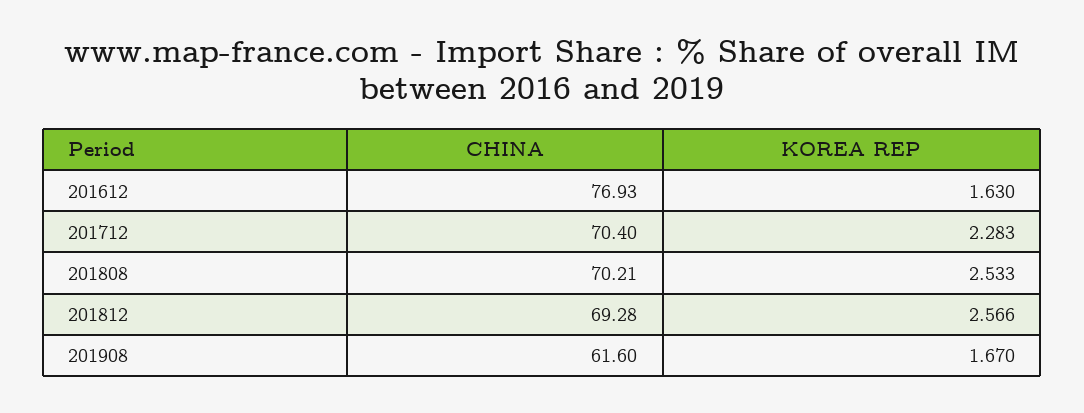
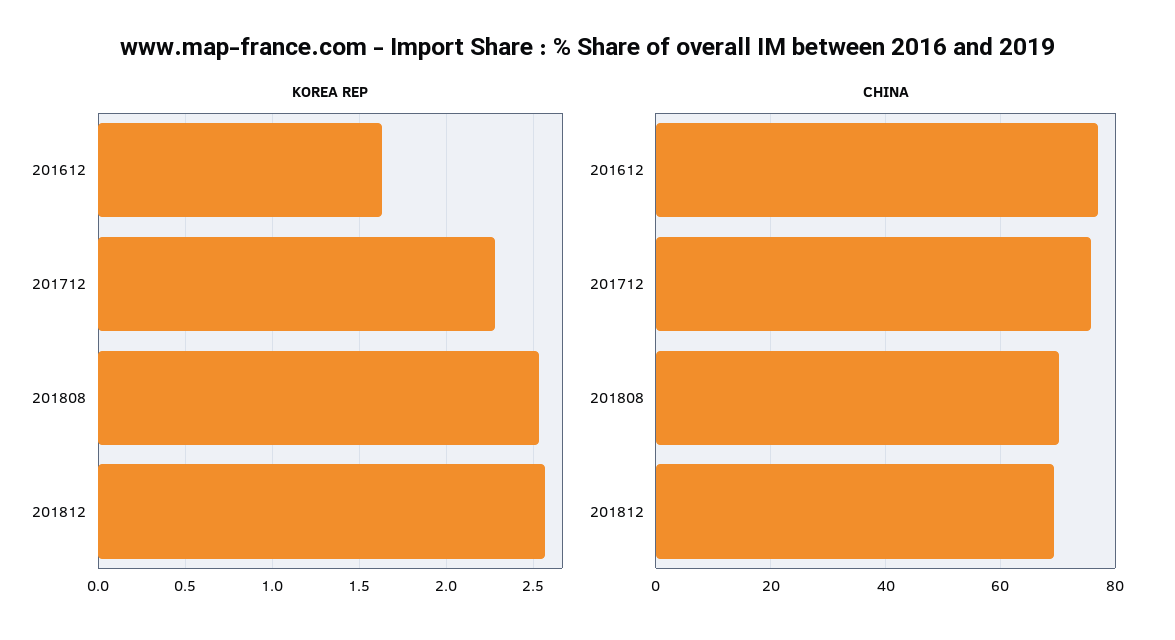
  {
    "CHINA": {
      "201612": 76.93,
-     "201712": 70.4,
+     "201712": 76,
      "201808": 70.21,
-     "201812": 69.28,
+     "201812": 69.28
-     "201908": 61.6
    },
    "KOREA REP": {
      "201612": 1.63,
      "201712": 2.283,
      "201808": 2.533,
-     "201812": 2.566,
+     "201812": 2.566
-     "201908": 1.67
    }
  }

